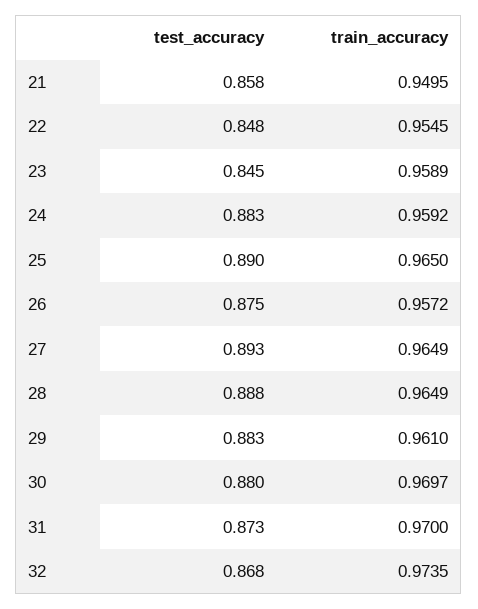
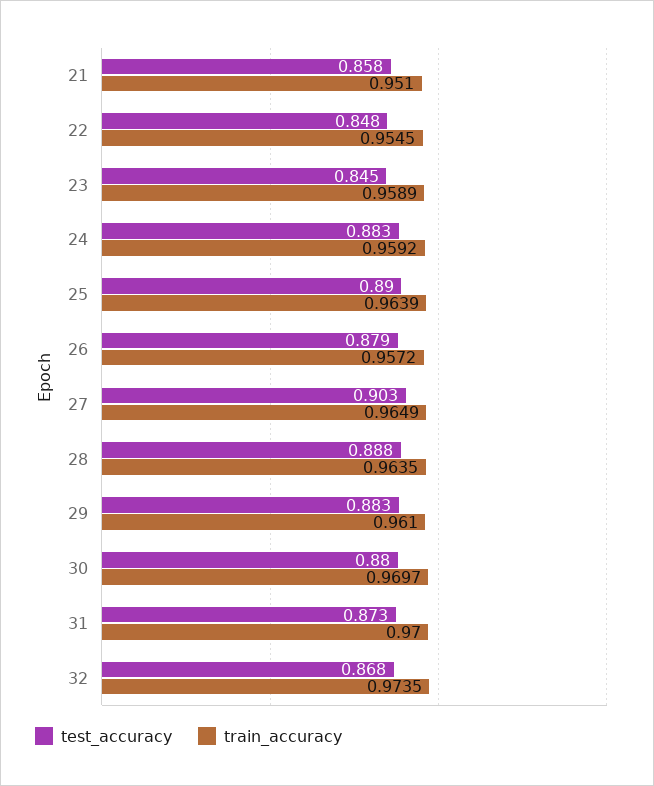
  {
    "test_accuracy": {
      "21": 0.858,
      "22": 0.848,
      "23": 0.845,
      "24": 0.883,
      "25": 0.89,
-     "26": 0.875,
+     "26": 0.879,
-     "27": 0.893,
+     "27": 0.903,
      "28": 0.888,
      "29": 0.883,
      "30": 0.88,
      "31": 0.873,
      "32": 0.868
    },
    "train_accuracy": {
-     "21": 0.9495,
+     "21": 0.951,
      "22": 0.9545,
      "23": 0.9589,
      "24": 0.9592,
-     "25": 0.965,
+     "25": 0.9639,
      "26": 0.9572,
      "27": 0.9649,
-     "28": 0.9649,
+     "28": 0.9635,
      "29": 0.961,
      "30": 0.9697,
      "31": 0.97,
      "32": 0.9735
    }
  }

